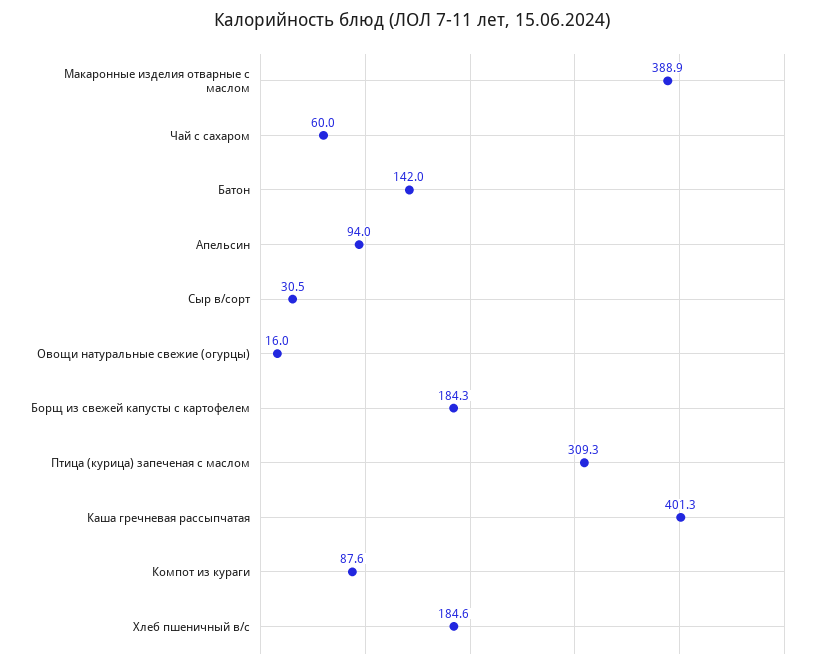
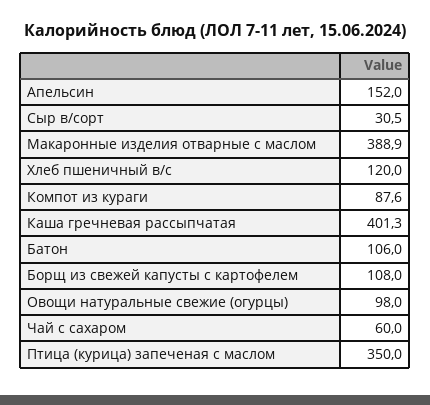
  {
    "Макаронные изделия отварные с маслом": 388.9,
    "Чай с сахаром": 60,
-   "Батон": 142,
+   "Батон": 106,
-   "Апельсин": 94,
+   "Апельсин": 152,
    "Сыр в/сорт": 30.5,
-   "Овощи натуральные свежие (огурцы)": 16,
+   "Овощи натуральные свежие (огурцы)": 98,
-   "Борщ из свежей капусты с картофелем": 184.3,
+   "Борщ из свежей капусты с картофелем": 108,
-   "Птица (курица) запеченая с маслом": 309.3,
+   "Птица (курица) запеченая с маслом": 350,
    "Каша гречневая рассыпчатая": 401.3,
    "Компот из кураги": 87.6,
-   "Хлеб пшеничный в/с": 184.6
+   "Хлеб пшеничный в/с": 120
  }

